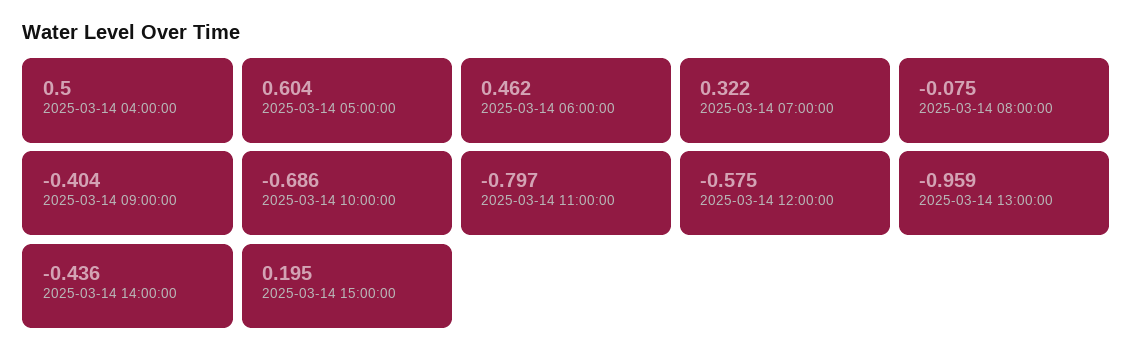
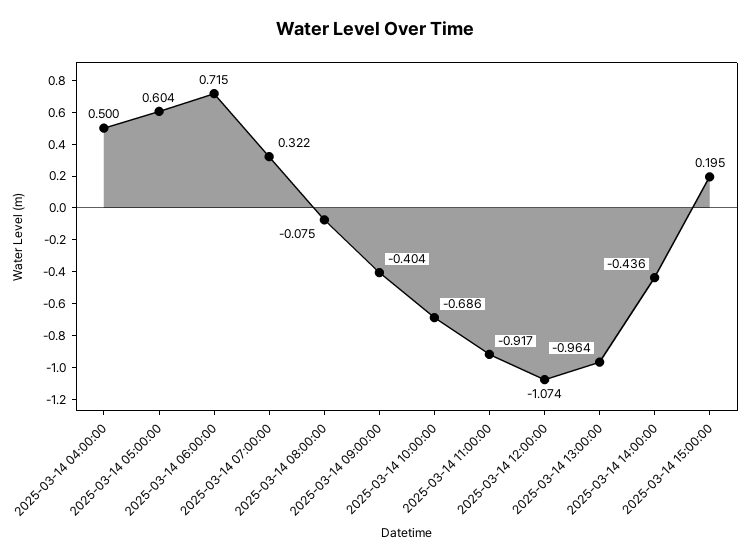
  {
    "2025-03-14 04:00:00": 0.5,
    "2025-03-14 05:00:00": 0.604,
-   "2025-03-14 06:00:00": 0.462,
+   "2025-03-14 06:00:00": 0.715,
    "2025-03-14 07:00:00": 0.322,
    "2025-03-14 08:00:00": -0.075,
    "2025-03-14 09:00:00": -0.404,
    "2025-03-14 10:00:00": -0.686,
-   "2025-03-14 11:00:00": -0.797,
+   "2025-03-14 11:00:00": -0.917,
-   "2025-03-14 12:00:00": -0.575,
+   "2025-03-14 12:00:00": -1.074,
-   "2025-03-14 13:00:00": -0.959,
+   "2025-03-14 13:00:00": -0.964,
    "2025-03-14 14:00:00": -0.436,
    "2025-03-14 15:00:00": 0.195
  }

